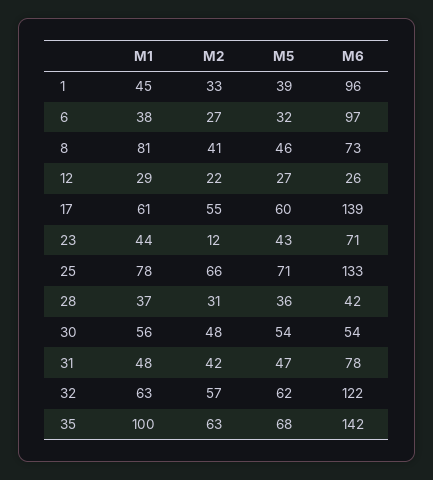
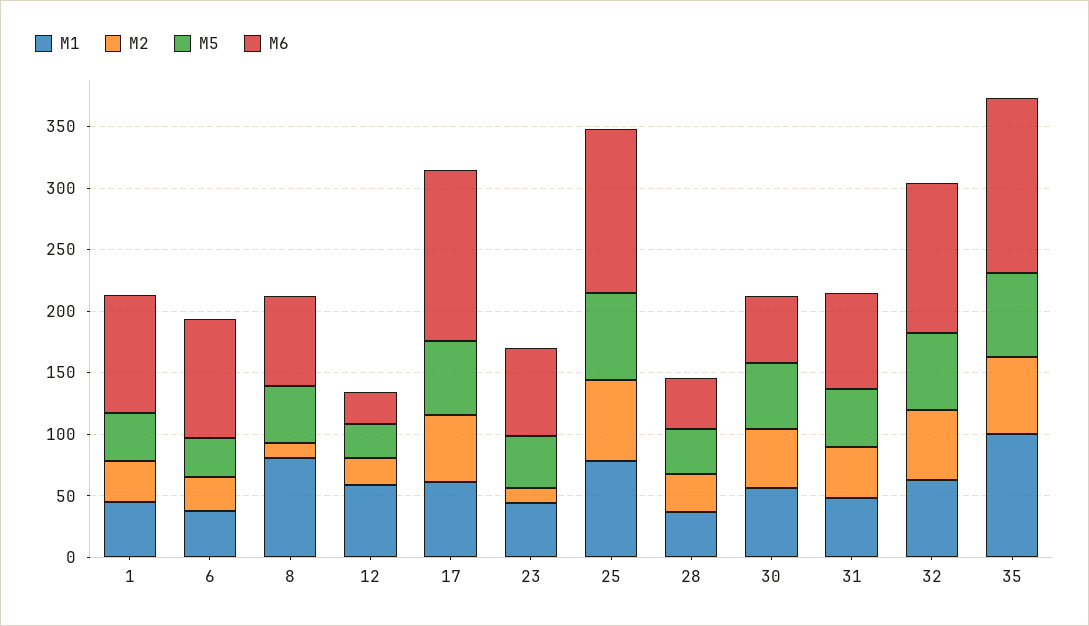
  {
    "M1": {
      "1": 45,
      "6": 38,
      "8": 81,
-     "12": 29,
+     "12": 60,
      "17": 61,
      "23": 44,
      "25": 78,
      "28": 37,
      "30": 56,
      "31": 48,
      "32": 63,
      "35": 100
    },
    "M2": {
      "1": 33,
      "6": 27,
-     "8": 41,
+     "8": 10,
      "12": 22,
      "17": 55,
      "23": 12,
      "25": 66,
      "28": 31,
      "30": 48,
      "31": 42,
      "32": 57,
      "35": 63
    },
    "M5": {
      "1": 39,
      "6": 32,
      "8": 46,
      "12": 27,
      "17": 60,
      "23": 43,
      "25": 71,
      "28": 36,
      "30": 54,
      "31": 47,
      "32": 62,
      "35": 68
    },
    "M6": {
      "1": 96,
      "6": 97,
      "8": 73,
      "12": 26,
      "17": 139,
      "23": 71,
      "25": 133,
      "28": 42,
      "30": 54,
      "31": 78,
      "32": 122,
      "35": 142
    }
  }

